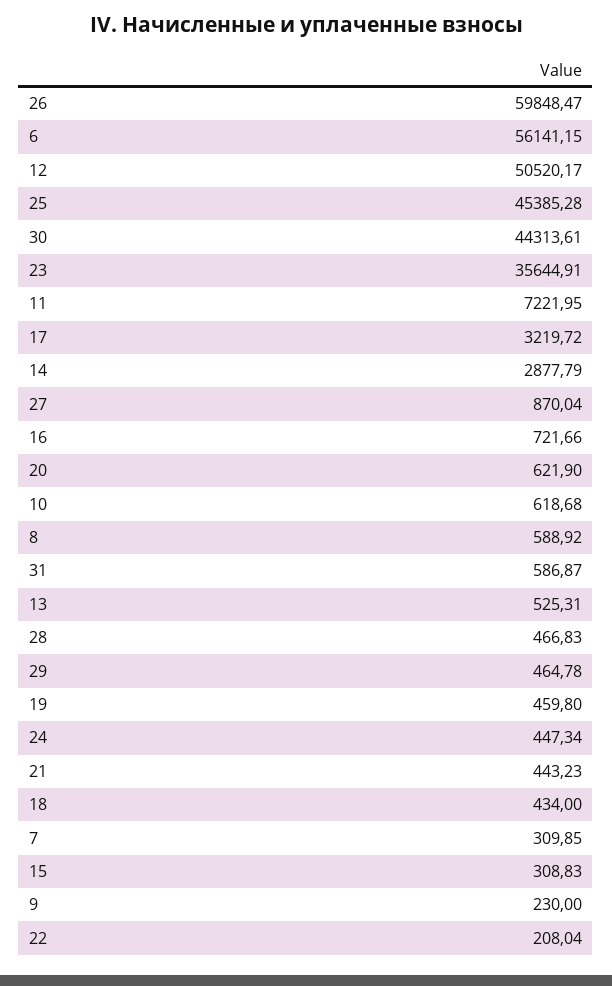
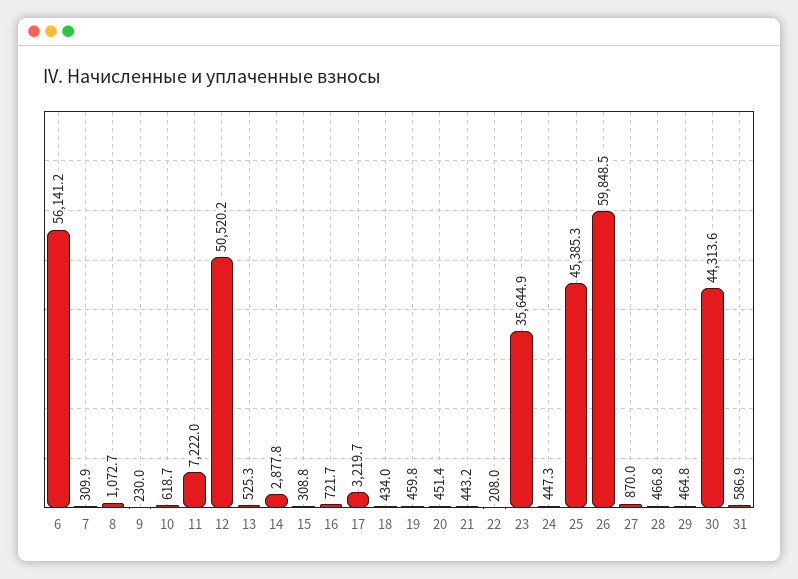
  {
    "26": 59848.47,
    "6": 56141.15,
    "12": 50520.17,
    "25": 45385.28,
    "30": 44313.61,
    "23": 35644.91,
    "11": 7221.95,
    "17": 3219.72,
    "14": 2877.79,
    "27": 870.04,
    "16": 721.66,
-   "20": 621.9,
+   "20": 451.4,
    "10": 618.68,
-   "8": 588.92,
+   "8": 1072.7,
    "31": 586.87,
    "13": 525.31,
    "28": 466.83,
    "29": 464.78,
    "19": 459.8,
    "24": 447.34,
    "21": 443.23,
    "18": 434,
    "7": 309.85,
    "15": 308.83,
    "9": 230,
    "22": 208.04
  }

